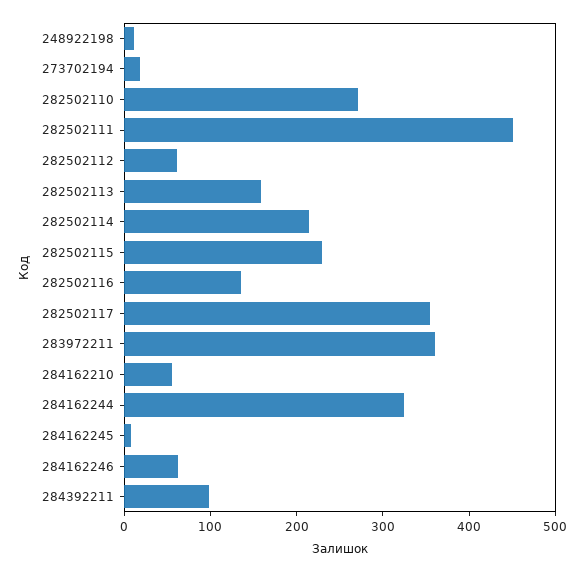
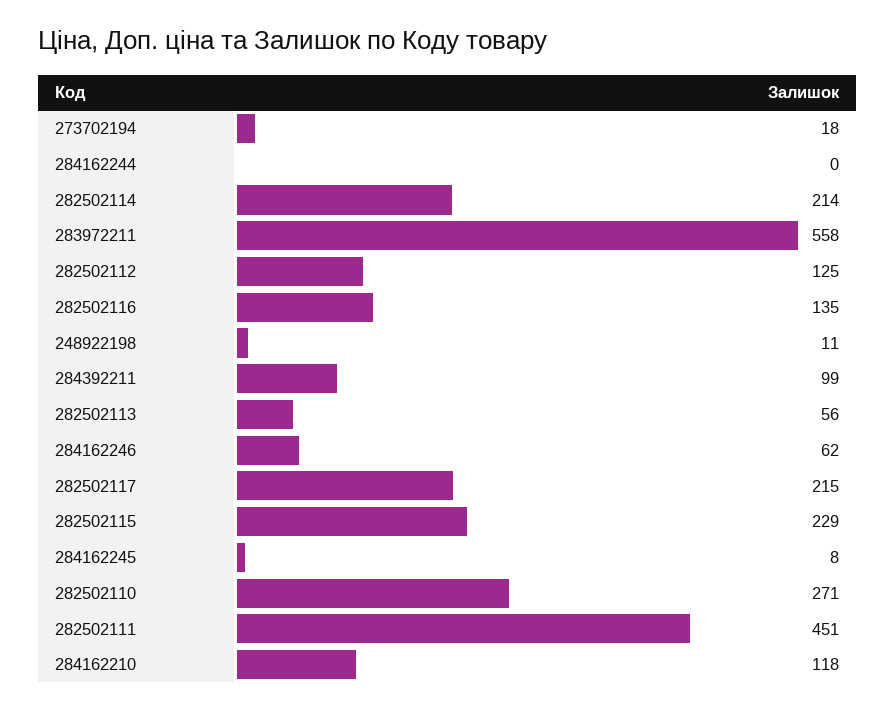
  {
    "248922198": 11,
    "273702194": 18,
    "282502110": 271,
    "282502111": 451,
-   "282502112": 60,
+   "282502112": 125,
-   "282502113": 160,
+   "282502113": 56,
    "282502114": 214,
    "282502115": 229,
    "282502116": 135,
-   "282502117": 360,
+   "282502117": 215,
-   "283972211": 360,
+   "283972211": 558,
-   "284162210": 60,
+   "284162210": 118,
-   "284162244": 320,
+   "284162244": 0,
    "284162245": 8,
    "284162246": 62,
    "284392211": 99
  }

